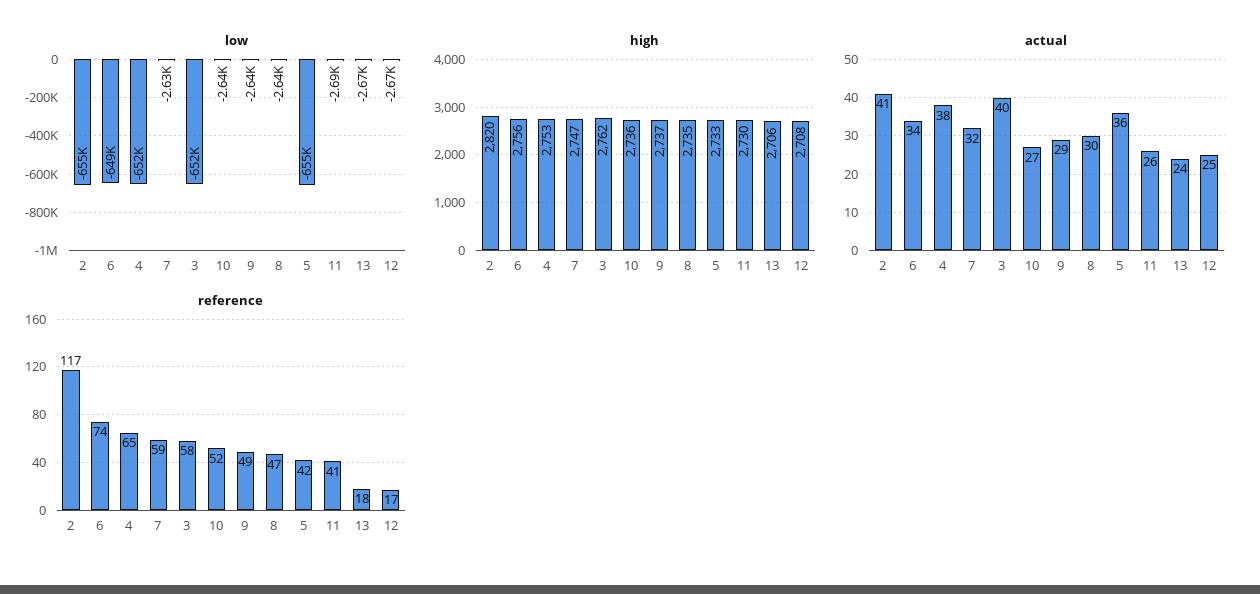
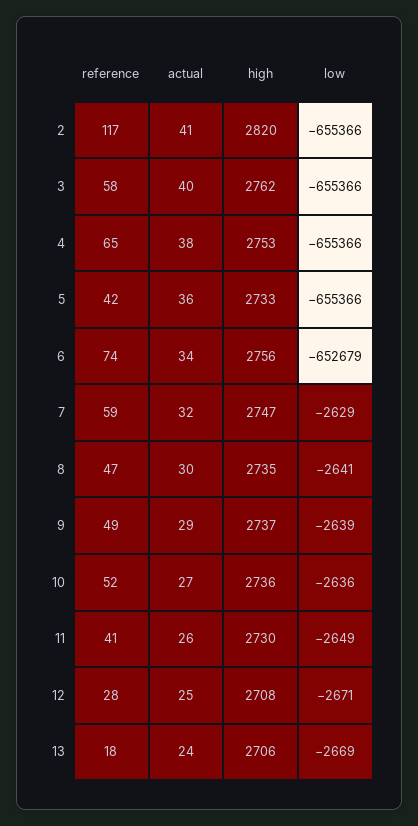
  {
    "low": {
      "2": -655366,
-     "6": -649000,
+     "6": -652679,
-     "4": -652000,
+     "4": -655366,
      "7": -2629,
-     "3": -652000,
+     "3": -655366,
      "10": -2636,
      "9": -2639,
      "8": -2641,
      "5": -655366,
-     "11": -2690,
+     "11": -2649,
      "13": -2669,
      "12": -2671
    },
    "high": {
      "2": 2820,
      "6": 2756,
      "4": 2753,
      "7": 2747,
      "3": 2762,
      "10": 2736,
      "9": 2737,
      "8": 2735,
      "5": 2733,
      "11": 2730,
      "13": 2706,
      "12": 2708
    },
    "actual": {
      "2": 41,
      "6": 34,
      "4": 38,
      "7": 32,
      "3": 40,
      "10": 27,
      "9": 29,
      "8": 30,
      "5": 36,
      "11": 26,
      "13": 24,
      "12": 25
    },
    "reference": {
      "2": 117,
      "6": 74,
      "4": 65,
      "7": 59,
      "3": 58,
      "10": 52,
      "9": 49,
      "8": 47,
      "5": 42,
      "11": 41,
      "13": 18,
-     "12": 17
+     "12": 28
    }
  }

